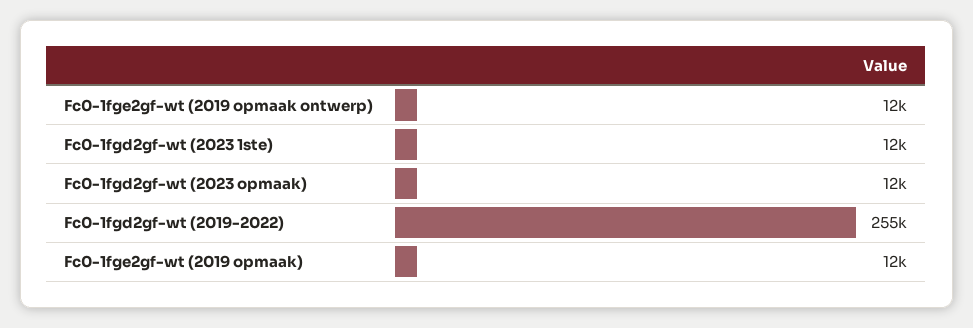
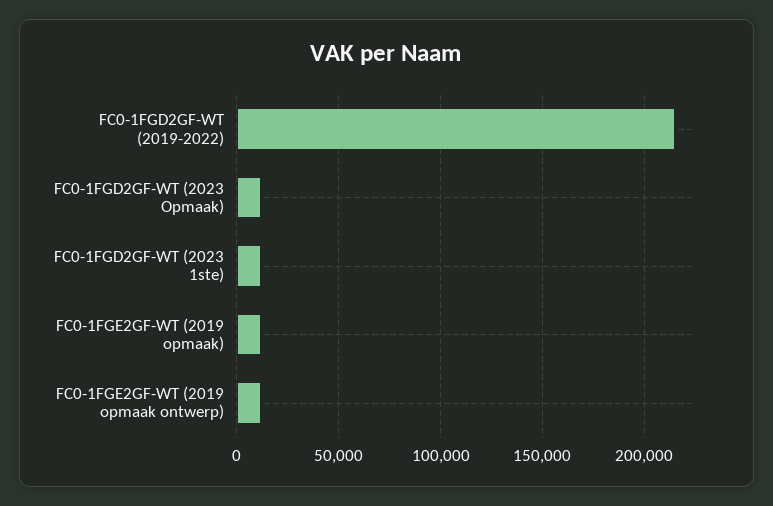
  {
    "Fc0-1fge2gf-wt (2019 opmaak ontwerp)": 12000,
    "Fc0-1fgd2gf-wt (2023 1ste)": 12000,
    "Fc0-1fgd2gf-wt (2023 opmaak)": 12000,
-   "Fc0-1fgd2gf-wt (2019-2022)": 255000,
+   "Fc0-1fgd2gf-wt (2019-2022)": 215000,
    "Fc0-1fge2gf-wt (2019 opmaak)": 12000
  }

